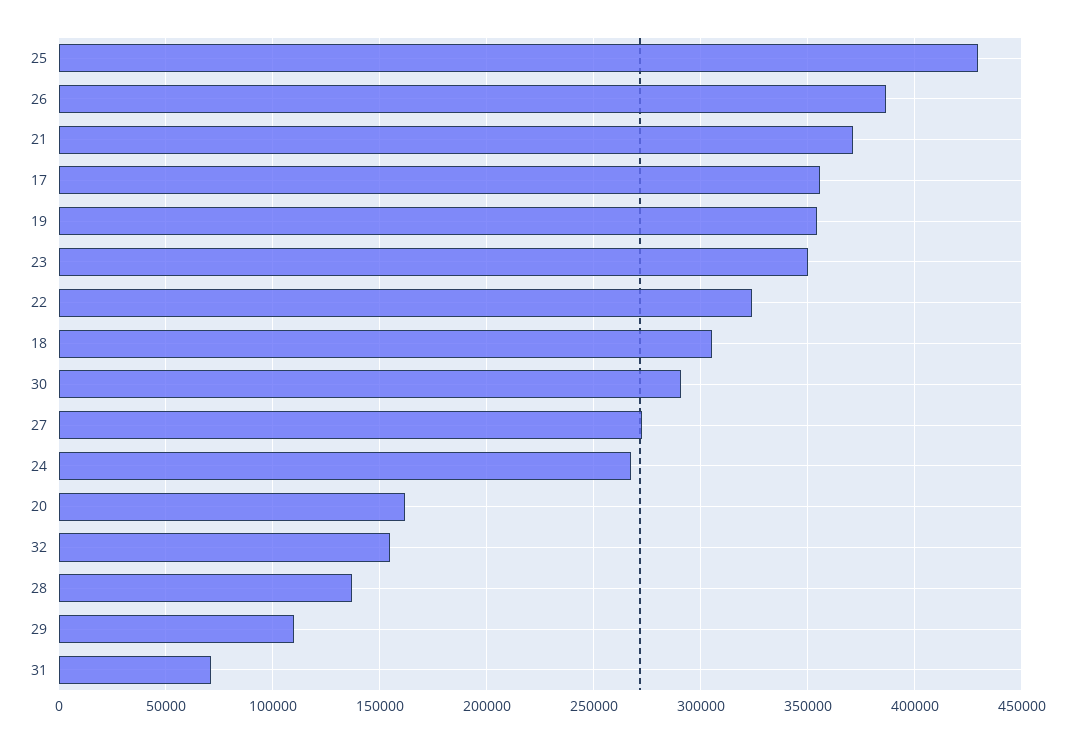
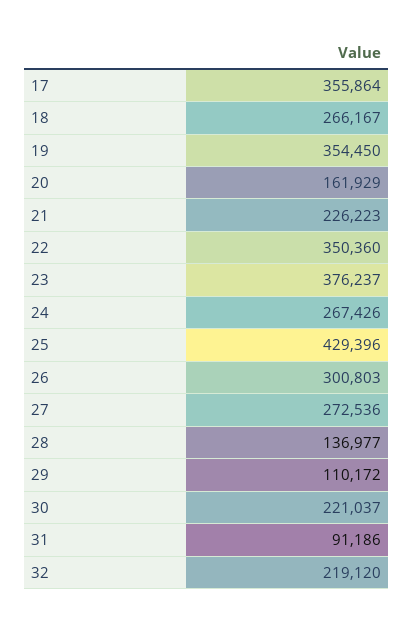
  {
    "25": 429396,
-   "26": 385000,
+   "26": 300803,
-   "21": 370000,
+   "21": 226223,
    "17": 355864,
    "19": 354450,
-   "23": 350000,
+   "23": 376237,
-   "22": 325000,
+   "22": 350360,
-   "18": 305000,
+   "18": 266167,
-   "30": 290000,
+   "30": 221037,
    "27": 272536,
    "24": 267426,
    "20": 161929,
-   "32": 155000,
+   "32": 219120,
    "28": 136977,
    "29": 110172,
-   "31": 70000
+   "31": 91186
  }

